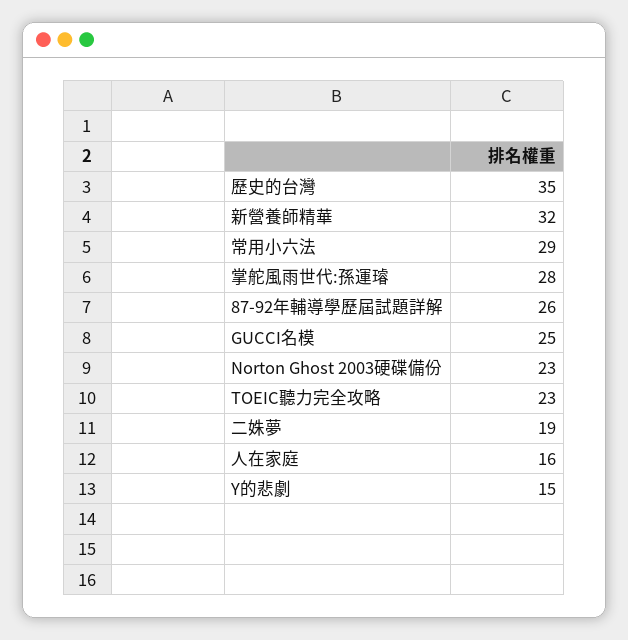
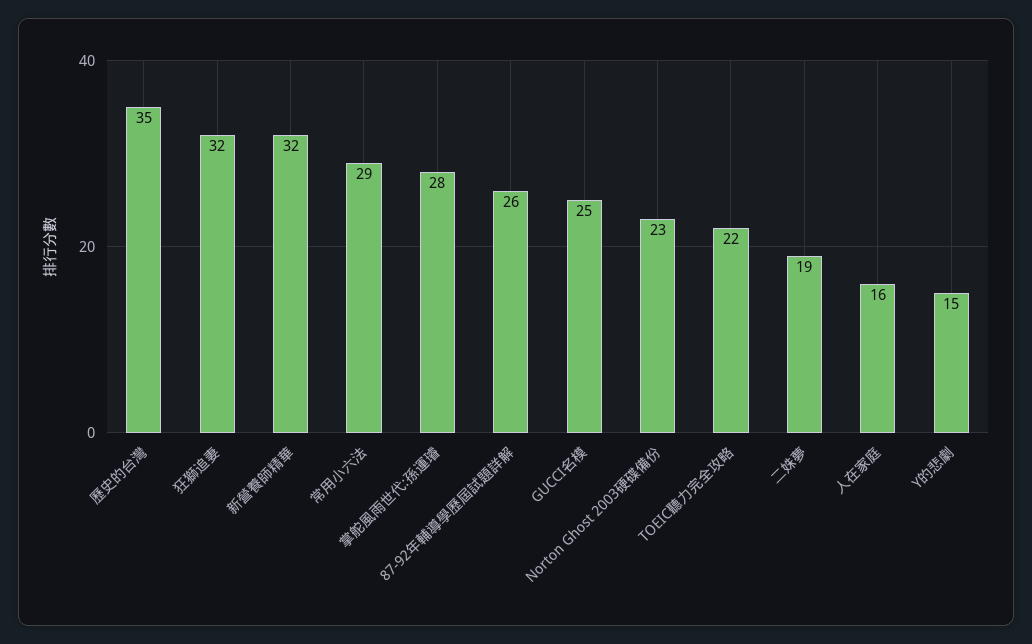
  {
    "歷史的台灣": 35,
    "新營養師精華": 32,
    "常用小六法": 29,
    "掌舵風雨世代:孫運璿": 28,
    "87-92年輔導學歷屆試題詳解": 26,
    "GUCCI名模": 25,
    "Norton Ghost 2003硬碟備份": 23,
-   "TOEIC聽力完全攻略": 23,
+   "TOEIC聽力完全攻略": 22,
    "二姝夢": 19,
    "人在家庭": 16,
-   "Y的悲劇": 15
+   "Y的悲劇": 15,
+   "狂獅追妻": 32
  }

